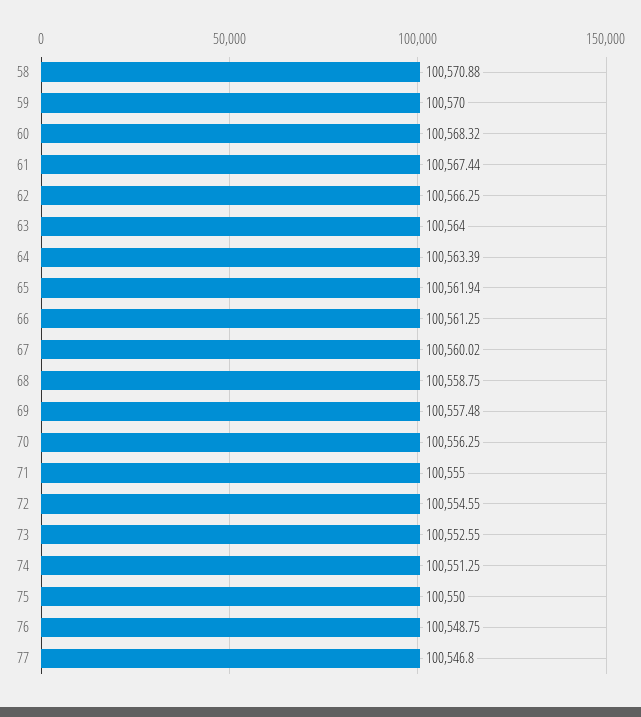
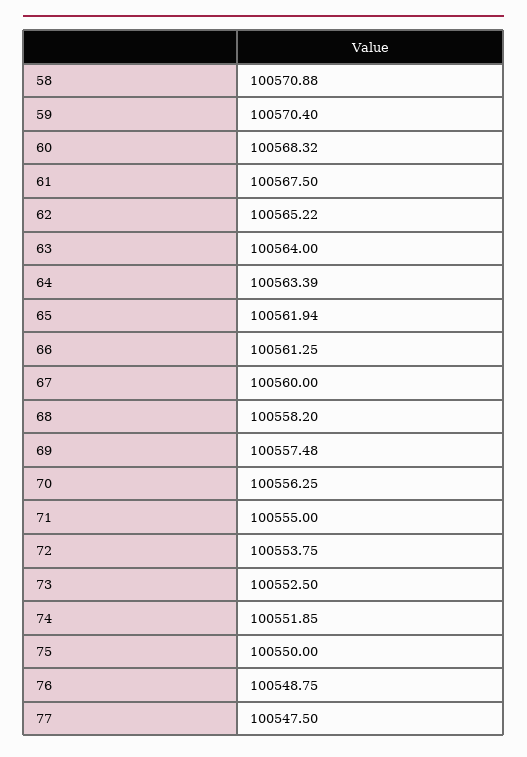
  {
    "58": 100570.88,
-   "59": 100570,
+   "59": 100570.4,
    "60": 100568.32,
-   "61": 100567.44,
+   "61": 100567.5,
-   "62": 100566.25,
+   "62": 100565.22,
    "63": 100564,
    "64": 100563.39,
    "65": 100561.94,
    "66": 100561.25,
-   "67": 100560.02,
+   "67": 100560,
-   "68": 100558.75,
+   "68": 100558.2,
    "69": 100557.48,
    "70": 100556.25,
    "71": 100555,
-   "72": 100554.55,
+   "72": 100553.75,
-   "73": 100552.55,
+   "73": 100552.5,
-   "74": 100551.25,
+   "74": 100551.85,
    "75": 100550,
    "76": 100548.75,
-   "77": 100546.8
+   "77": 100547.5
  }

